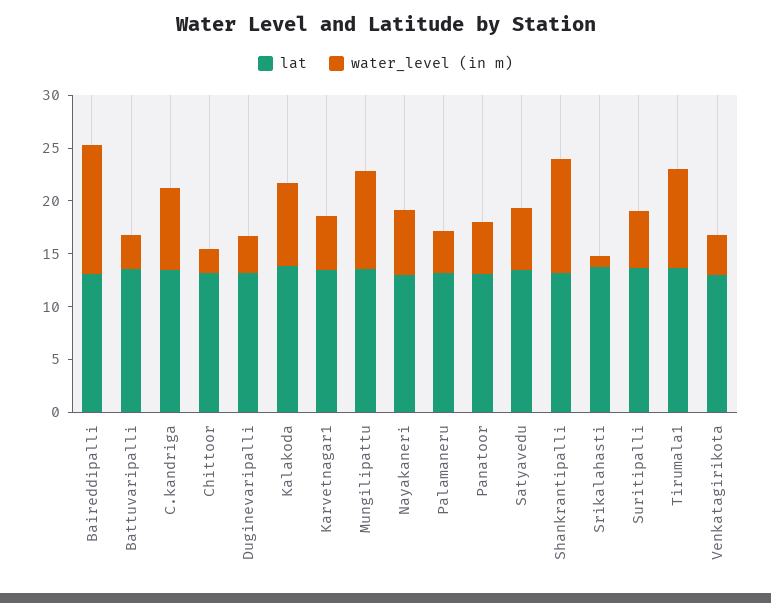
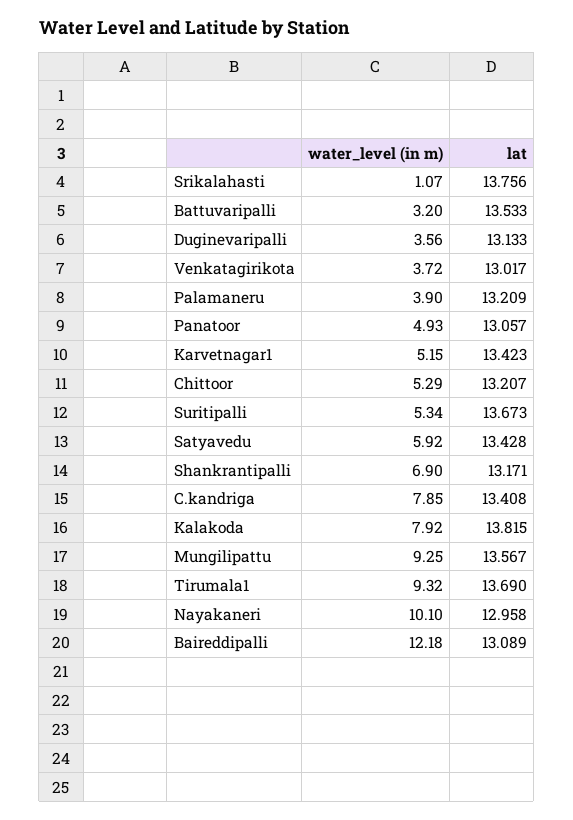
  {
    "lat": {
      "Baireddipalli": 13.089,
      "Battuvaripalli": 13.533,
      "C.kandriga": 13.408,
      "Chittoor": 13.207,
      "Duginevaripalli": 13.133,
      "Kalakoda": 13.815,
      "Karvetnagar1": 13.423,
      "Mungilipattu": 13.567,
      "Nayakaneri": 12.958,
      "Palamaneru": 13.209,
      "Panatoor": 13.057,
      "Satyavedu": 13.428,
      "Shankrantipalli": 13.171,
      "Srikalahasti": 13.756,
      "Suritipalli": 13.673,
      "Tirumala1": 13.69,
      "Venkatagirikota": 13.017
    },
    "water_level (in m)": {
      "Baireddipalli": 12.18,
      "Battuvaripalli": 3.2,
      "C.kandriga": 7.85,
-     "Chittoor": 2,
+     "Chittoor": 5.29,
      "Duginevaripalli": 3.56,
      "Kalakoda": 7.92,
      "Karvetnagar1": 5.15,
      "Mungilipattu": 9.25,
-     "Nayakaneri": 6,
+     "Nayakaneri": 10.1,
      "Palamaneru": 3.9,
      "Panatoor": 4.93,
      "Satyavedu": 5.92,
-     "Shankrantipalli": 11,
+     "Shankrantipalli": 6.9,
      "Srikalahasti": 1.07,
      "Suritipalli": 5.34,
      "Tirumala1": 9.32,
      "Venkatagirikota": 3.72
    }
  }

